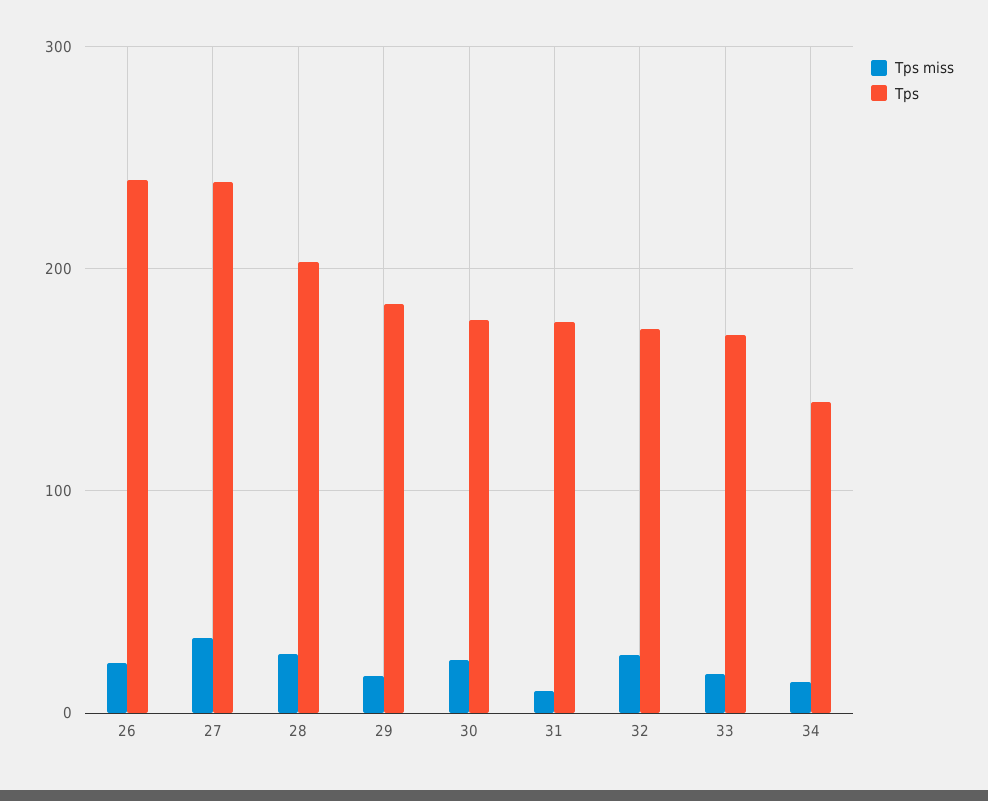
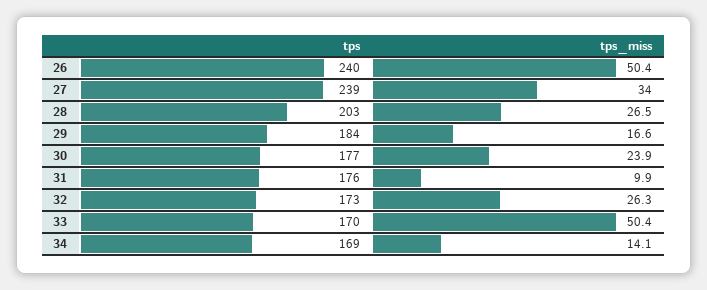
  {
    "Tps miss": {
-     "26": 20,
+     "26": 50.4,
      "27": 34,
      "28": 26.5,
      "29": 16.6,
      "30": 23.9,
      "31": 9.9,
      "32": 26.3,
-     "33": 20,
+     "33": 50.4,
      "34": 14.1
    },
    "Tps": {
      "26": 240,
      "27": 239,
      "28": 203,
      "29": 184,
      "30": 177,
      "31": 176,
      "32": 173,
      "33": 170,
-     "34": 140
+     "34": 169
    }
  }

